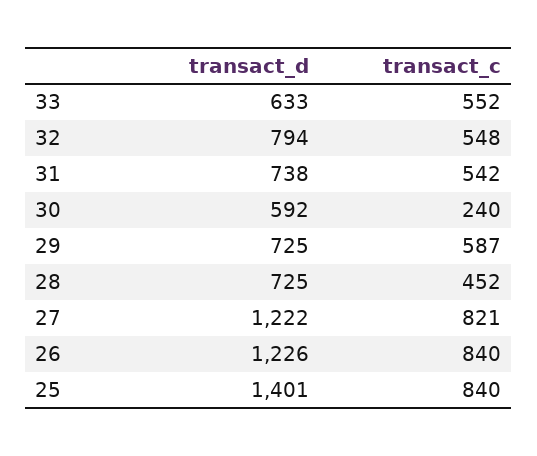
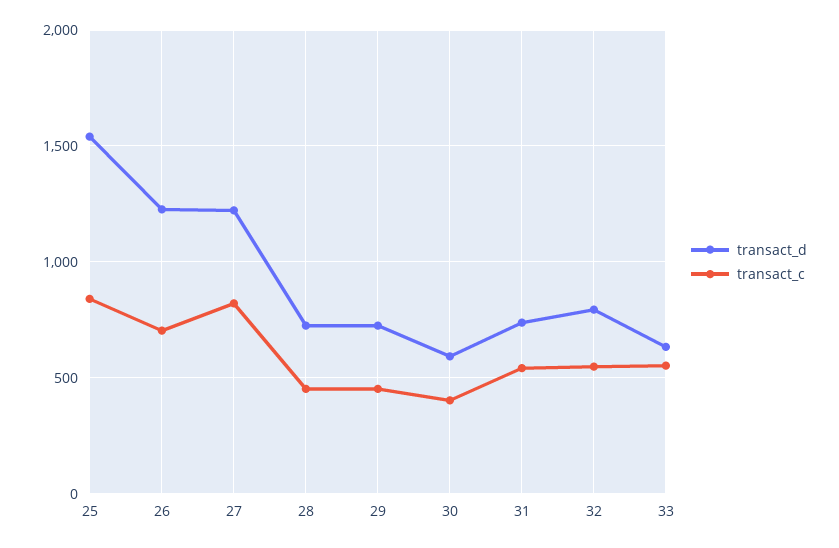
  {
    "transact_d": {
      "33": 633,
      "32": 794,
      "31": 738,
      "30": 592,
      "29": 725,
      "28": 725,
      "27": 1222,
      "26": 1226,
-     "25": 1401
+     "25": 1550
    },
    "transact_c": {
      "33": 552,
      "32": 548,
      "31": 542,
-     "30": 240,
+     "30": 400,
-     "29": 587,
+     "29": 450,
      "28": 452,
      "27": 821,
-     "26": 840,
+     "26": 700,
      "25": 840
    }
  }

